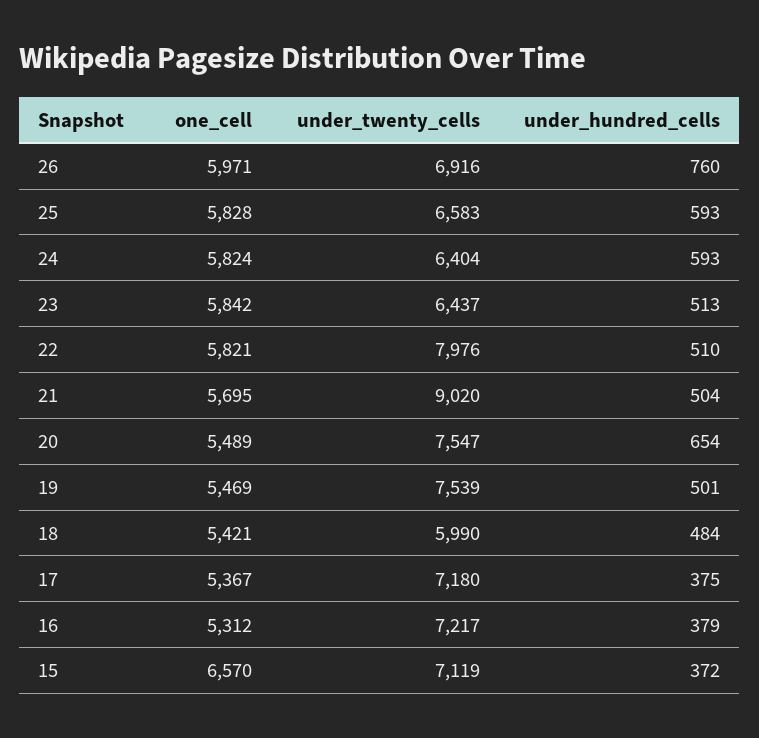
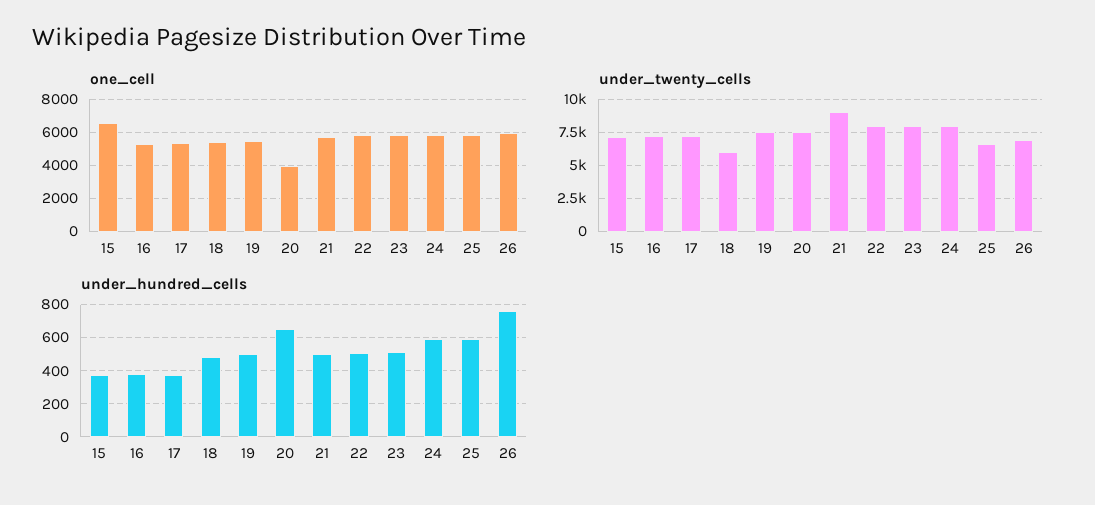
  {
    "one_cell": {
      "26": 5971,
      "25": 5828,
      "24": 5824,
      "23": 5842,
      "22": 5821,
      "21": 5695,
-     "20": 5489,
+     "20": 4000,
      "19": 5469,
      "18": 5421,
      "17": 5367,
      "16": 5312,
      "15": 6570
    },
    "under_twenty_cells": {
      "26": 6916,
      "25": 6583,
-     "24": 6404,
+     "24": 8000,
-     "23": 6437,
+     "23": 8000,
      "22": 7976,
      "21": 9020,
      "20": 7547,
      "19": 7539,
      "18": 5990,
      "17": 7180,
      "16": 7217,
      "15": 7119
    },
    "under_hundred_cells": {
      "26": 760,
      "25": 593,
      "24": 593,
      "23": 513,
      "22": 510,
      "21": 504,
      "20": 654,
      "19": 501,
      "18": 484,
      "17": 375,
      "16": 379,
      "15": 372
    }
  }

